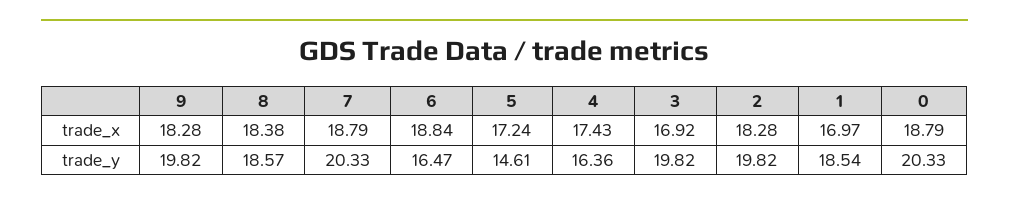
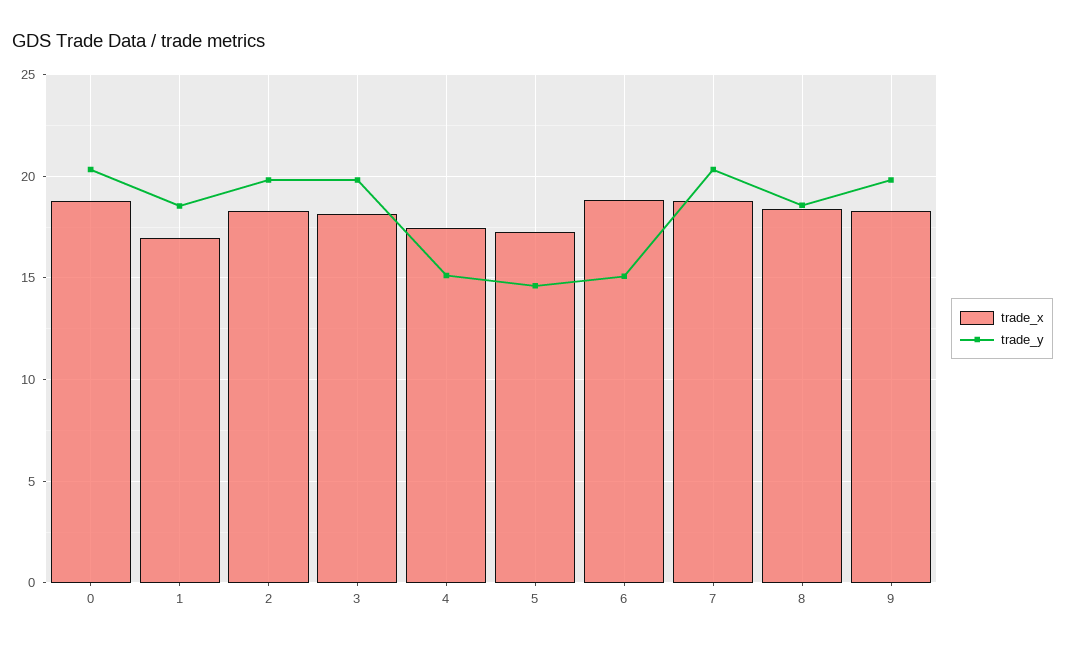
  {
    "trade_x": {
      "9": 18.28,
      "8": 18.38,
      "7": 18.79,
      "6": 18.84,
      "5": 17.24,
      "4": 17.43,
-     "3": 16.92,
+     "3": 18,
      "2": 18.28,
      "1": 16.97,
      "0": 18.79
    },
    "trade_y": {
      "9": 19.82,
      "8": 18.57,
      "7": 20.33,
-     "6": 16.47,
+     "6": 15,
      "5": 14.61,
-     "4": 16.36,
+     "4": 15,
      "3": 19.82,
      "2": 19.82,
      "1": 18.54,
      "0": 20.33
    }
  }

